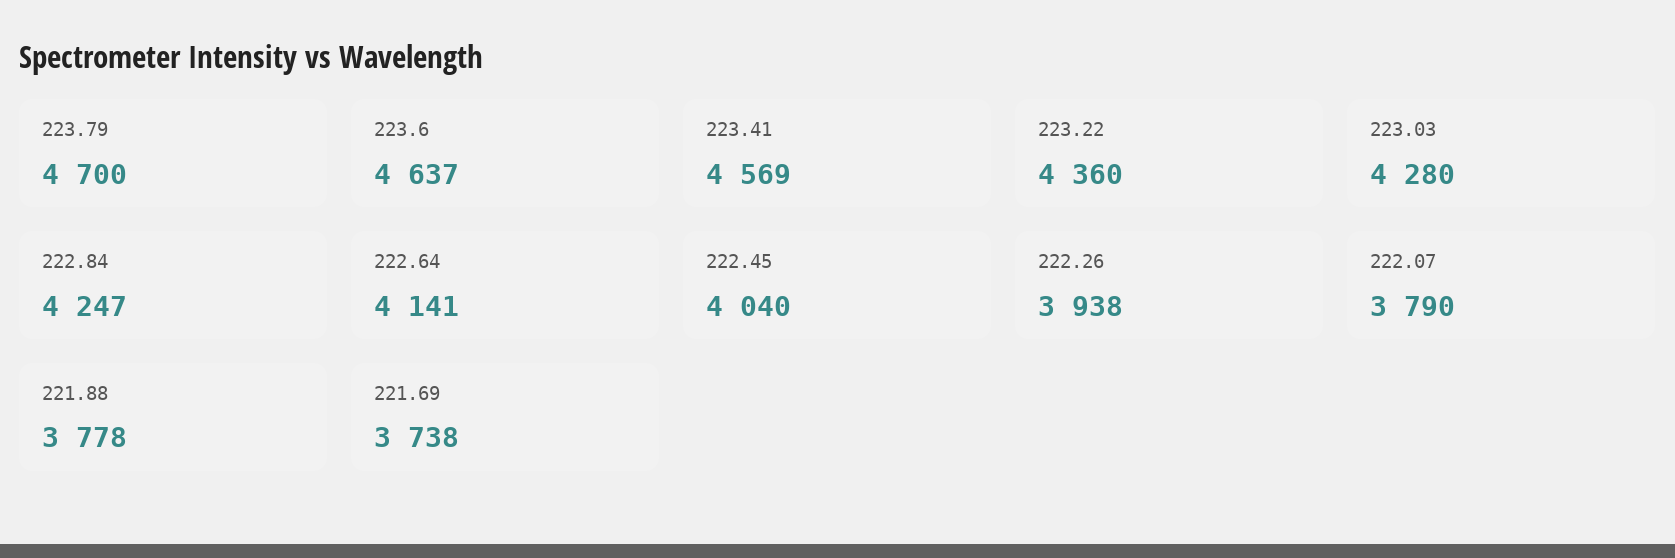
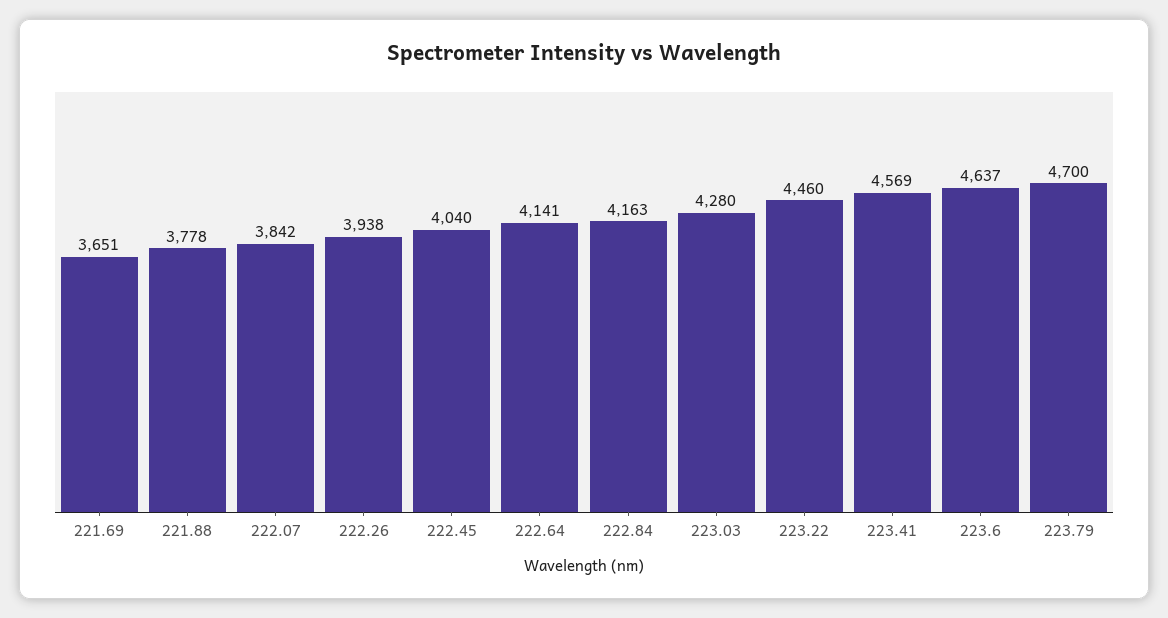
  {
    "223.79": 4700,
    "223.6": 4637,
    "223.41": 4569,
-   "223.22": 4360,
+   "223.22": 4460,
    "223.03": 4280,
-   "222.84": 4247,
+   "222.84": 4163,
    "222.64": 4141,
    "222.45": 4040,
    "222.26": 3938,
-   "222.07": 3790,
+   "222.07": 3842,
    "221.88": 3778,
-   "221.69": 3738
+   "221.69": 3651
  }

